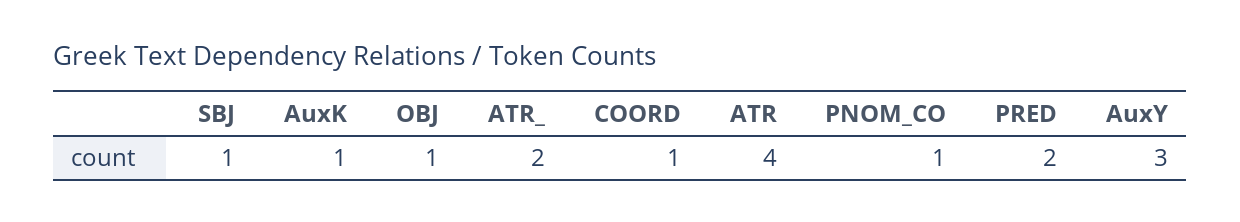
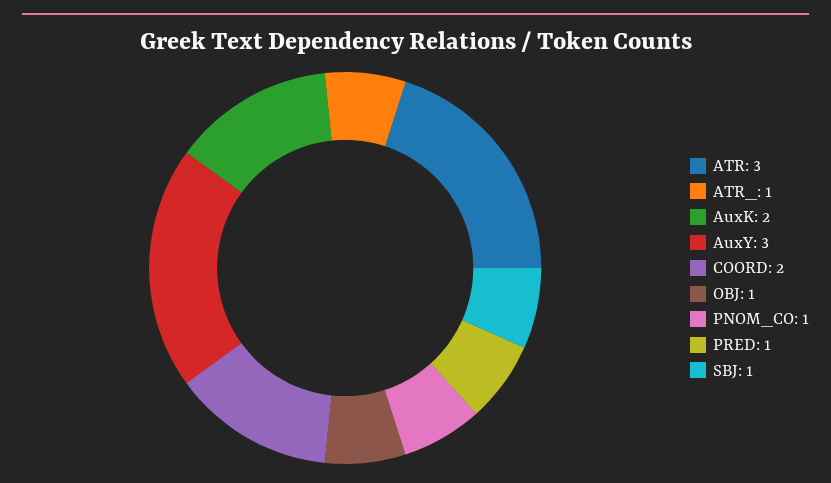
  {
    "SBJ": 1,
-   "AuxK": 1,
+   "AuxK": 2,
    "OBJ": 1,
-   "ATR_": 2,
+   "ATR_": 1,
-   "COORD": 1,
+   "COORD": 2,
-   "ATR": 4,
+   "ATR": 3,
    "PNOM_CO": 1,
-   "PRED": 2,
+   "PRED": 1,
    "AuxY": 3
  }

